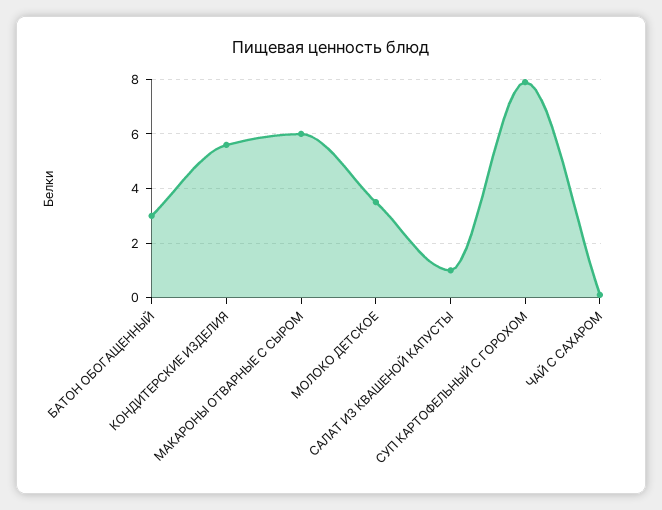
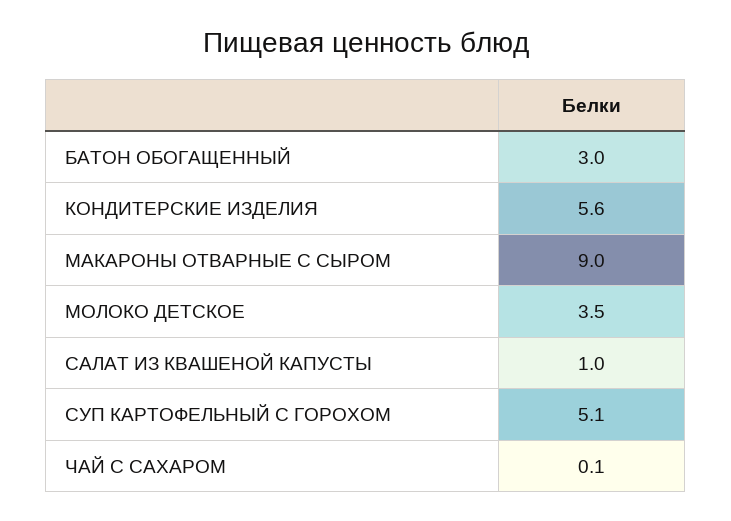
  {
    "БАТОН ОБОГАЩЕННЫЙ": 3,
    "КОНДИТЕРСКИЕ ИЗДЕЛИЯ": 5.6,
-   "МАКАРОНЫ ОТВАРНЫЕ С СЫРОМ": 6,
+   "МАКАРОНЫ ОТВАРНЫЕ С СЫРОМ": 9,
    "МОЛОКО ДЕТСКОЕ": 3.5,
    "САЛАТ ИЗ КВАШЕНОЙ КАПУСТЫ": 1,
-   "СУП КАРТОФЕЛЬНЫЙ С ГОРОХОМ": 8,
+   "СУП КАРТОФЕЛЬНЫЙ С ГОРОХОМ": 5.1,
    "ЧАЙ С САХАРОМ": 0.1
  }

